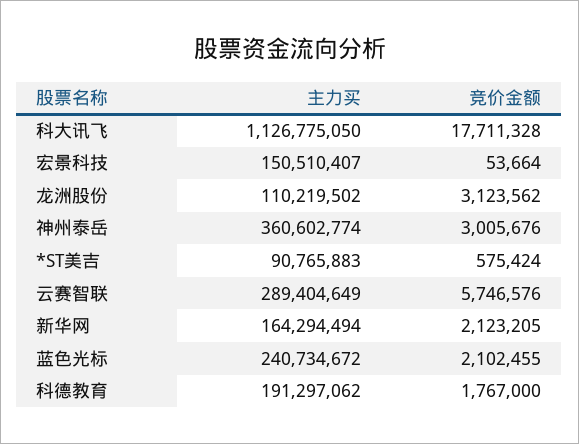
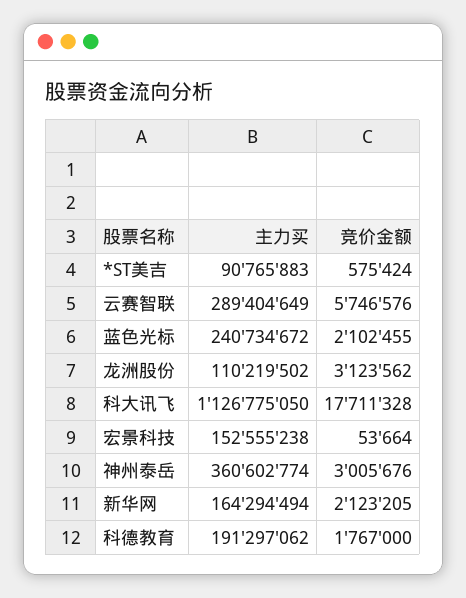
  {
    "主力买": {
      "科大讯飞": 1126775050,
-     "宏景科技": 150510407,
+     "宏景科技": 152555238,
      "龙洲股份": 110219502,
      "神州泰岳": 360602774,
      "*ST美吉": 90765883,
      "云赛智联": 289404649,
      "新华网": 164294494,
      "蓝色光标": 240734672,
      "科德教育": 191297062
    },
    "竞价金额": {
      "科大讯飞": 17711328,
      "宏景科技": 53664,
      "龙洲股份": 3123562,
      "神州泰岳": 3005676,
      "*ST美吉": 575424,
      "云赛智联": 5746576,
      "新华网": 2123205,
      "蓝色光标": 2102455,
      "科德教育": 1767000
    }
  }

